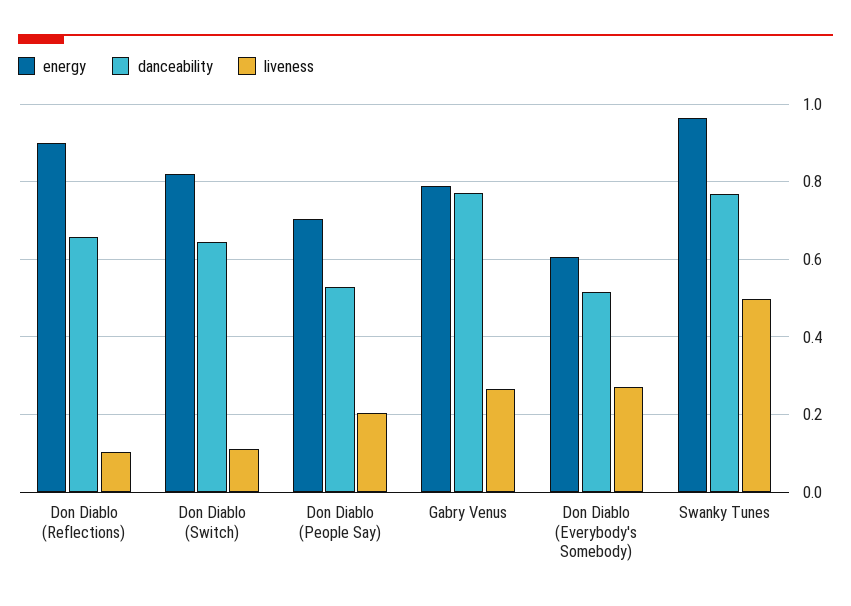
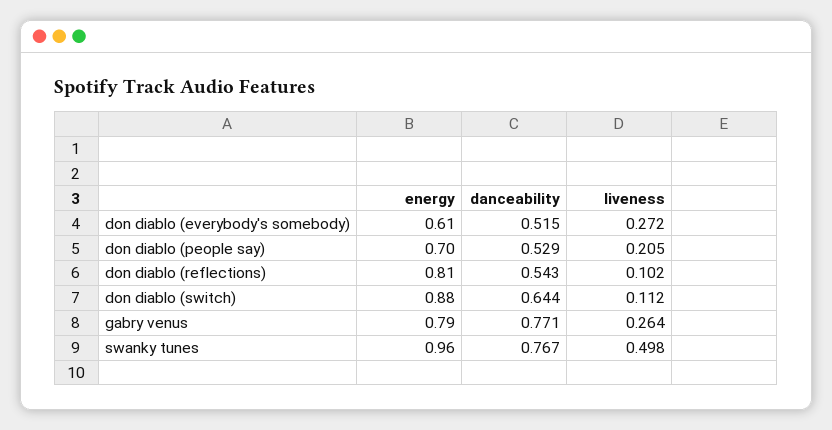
  {
    "energy": {
-     "Don Diablo (Reflections)": 0.9,
+     "Don Diablo (Reflections)": 0.81,
-     "Don Diablo (Switch)": 0.82,
+     "Don Diablo (Switch)": 0.88,
      "Don Diablo (People Say)": 0.7,
      "Gabry Venus": 0.79,
      "Don Diablo (Everybody's Somebody)": 0.61,
      "Swanky Tunes": 0.96
    },
    "danceability": {
-     "Don Diablo (Reflections)": 0.66,
+     "Don Diablo (Reflections)": 0.543,
      "Don Diablo (Switch)": 0.644,
      "Don Diablo (People Say)": 0.529,
      "Gabry Venus": 0.771,
      "Don Diablo (Everybody's Somebody)": 0.515,
      "Swanky Tunes": 0.767
    },
    "liveness": {
      "Don Diablo (Reflections)": 0.102,
      "Don Diablo (Switch)": 0.112,
      "Don Diablo (People Say)": 0.205,
      "Gabry Venus": 0.264,
      "Don Diablo (Everybody's Somebody)": 0.272,
      "Swanky Tunes": 0.498
    }
  }

